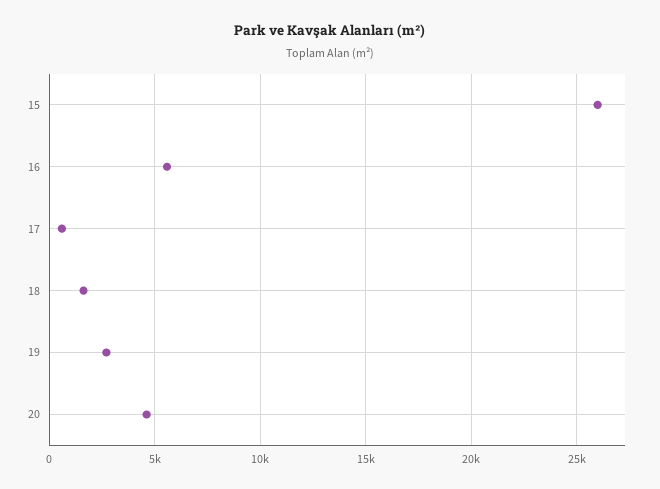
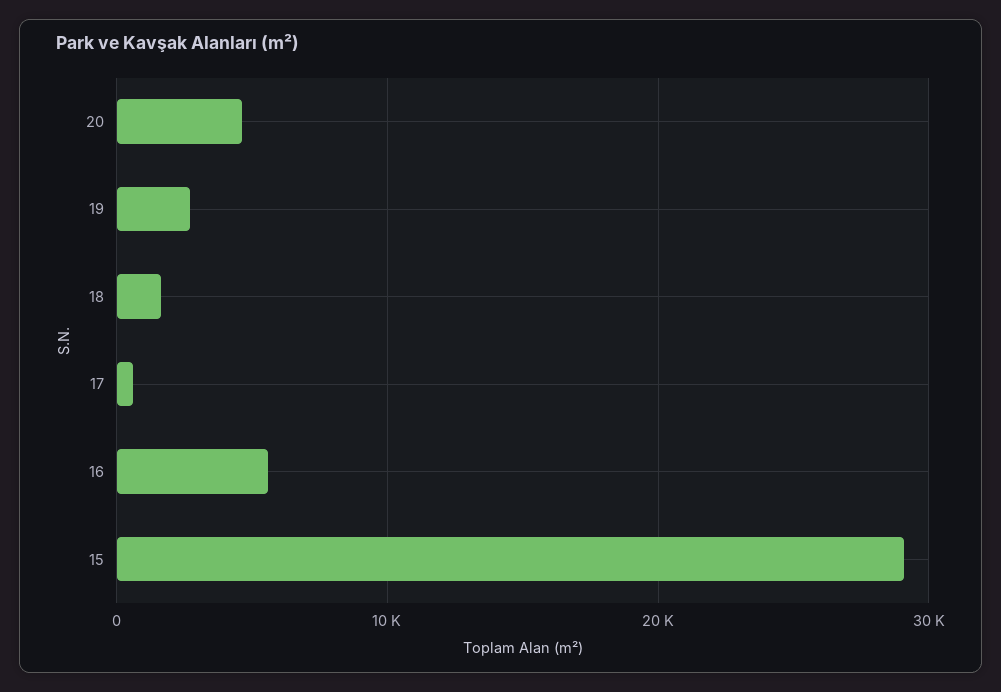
  {
-   "15": 26000,
+   "15": 29000,
    "16": 5500,
    "17": 500,
    "18": 1500,
    "19": 2500,
    "20": 4500
  }

